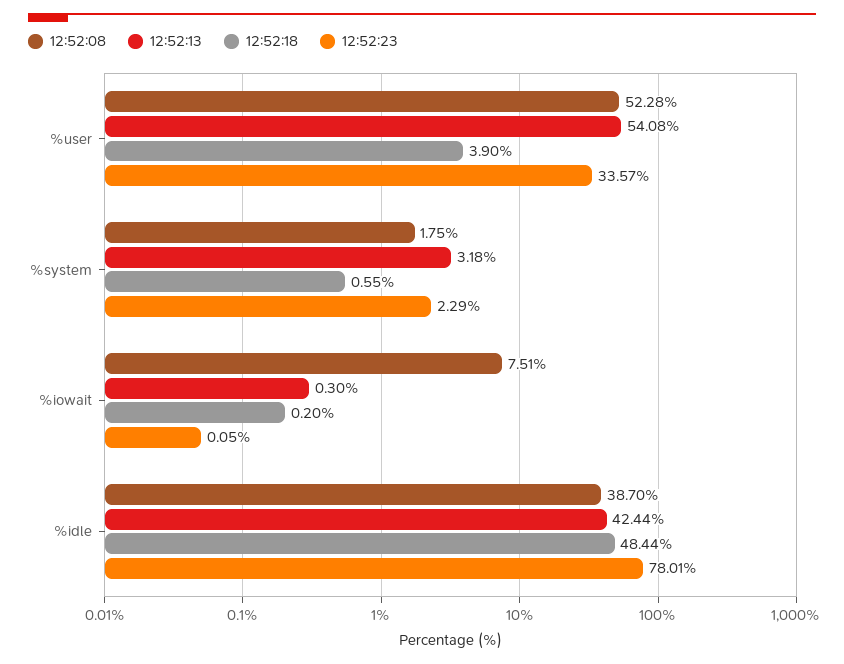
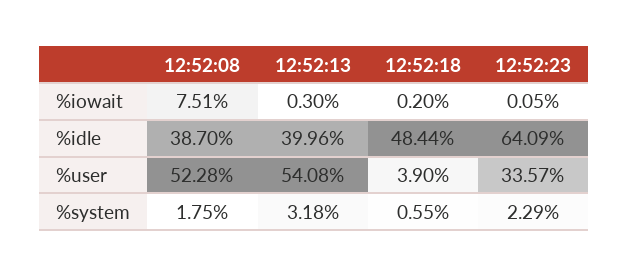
  {
    "12:52:08": {
      "%user": 52.28,
      "%system": 1.75,
      "%iowait": 7.51,
      "%idle": 38.7
    },
    "12:52:13": {
      "%user": 54.08,
      "%system": 3.18,
      "%iowait": 0.3,
-     "%idle": 42.44
+     "%idle": 39.96
    },
    "12:52:18": {
      "%user": 3.9,
      "%system": 0.55,
      "%iowait": 0.2,
      "%idle": 48.44
    },
    "12:52:23": {
      "%user": 33.57,
      "%system": 2.29,
      "%iowait": 0.05,
-     "%idle": 78.01
+     "%idle": 64.09
    }
  }

